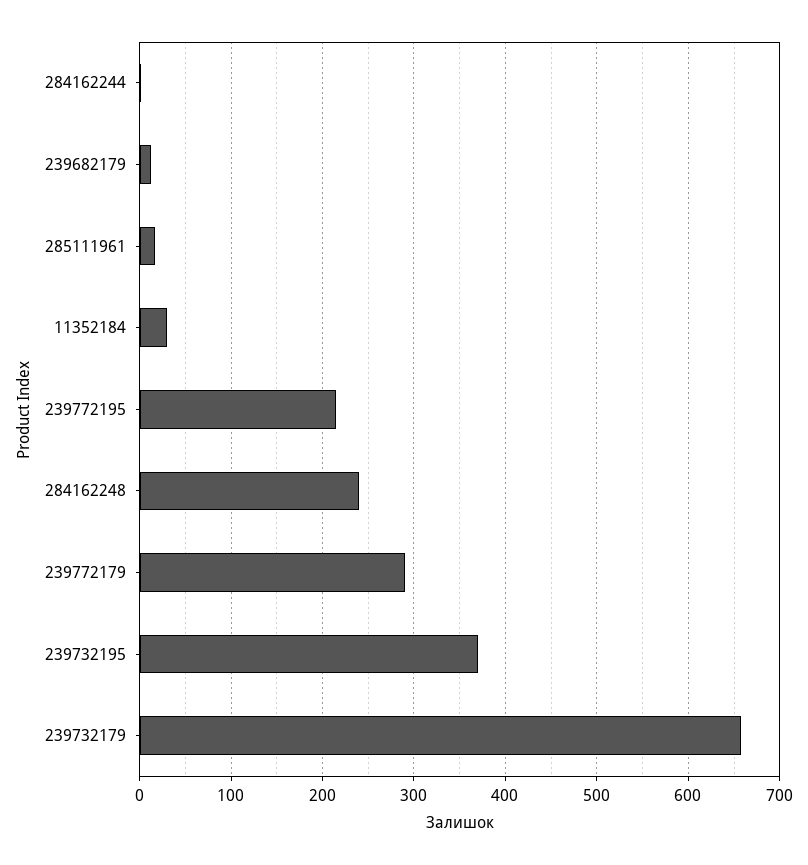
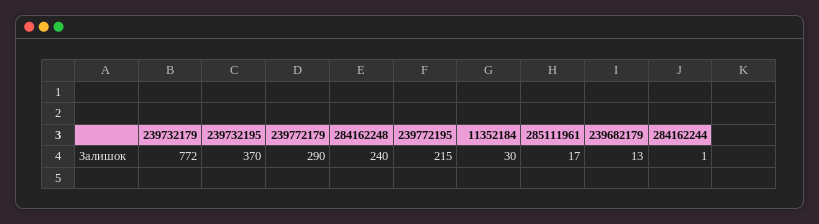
  {
    "284162244": 1,
    "239682179": 13,
    "285111961": 17,
    "11352184": 30,
    "239772195": 215,
    "284162248": 240,
    "239772179": 290,
    "239732195": 370,
-   "239732179": 660
+   "239732179": 772
  }

